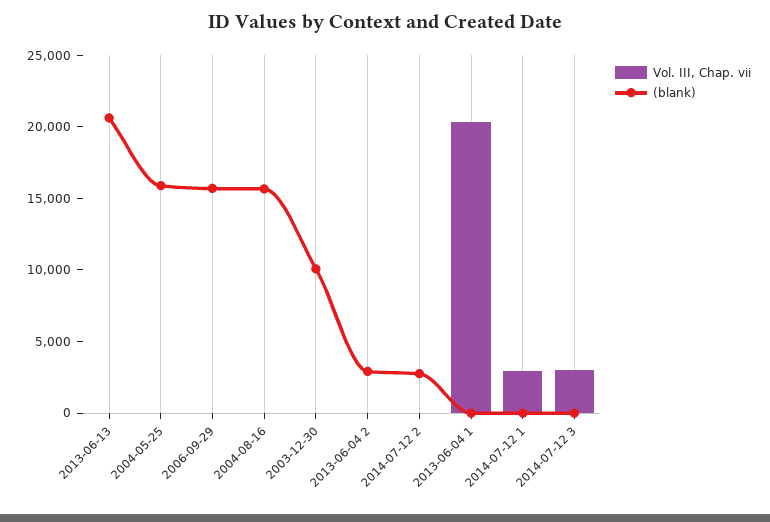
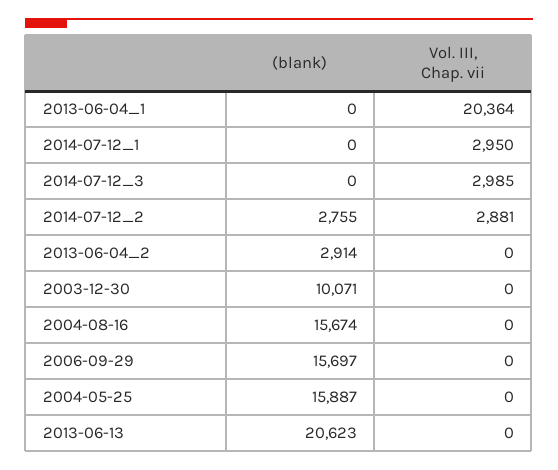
  {
    "Vol. III, Chap. vii": {
      "2013-06-13": 0,
      "2004-05-25": 0,
      "2006-09-29": 0,
      "2004-08-16": 0,
      "2003-12-30": 0,
      "2013-06-04 2": 0,
-     "2014-07-12 2": 0,
+     "2014-07-12 2": 2881,
      "2013-06-04 1": 20364,
      "2014-07-12 1": 2950,
      "2014-07-12 3": 2985
    },
    "(blank)": {
      "2013-06-13": 20623,
      "2004-05-25": 15887,
      "2006-09-29": 15697,
      "2004-08-16": 15674,
      "2003-12-30": 10071,
      "2013-06-04 2": 2914,
      "2014-07-12 2": 2755,
      "2013-06-04 1": 0,
      "2014-07-12 1": 0,
      "2014-07-12 3": 0
    }
  }

